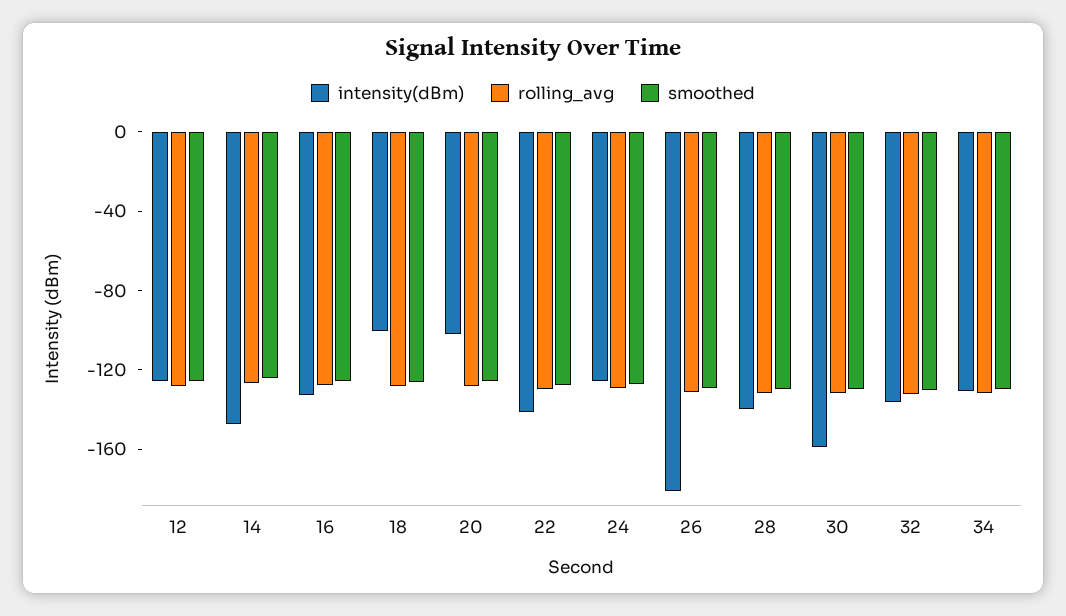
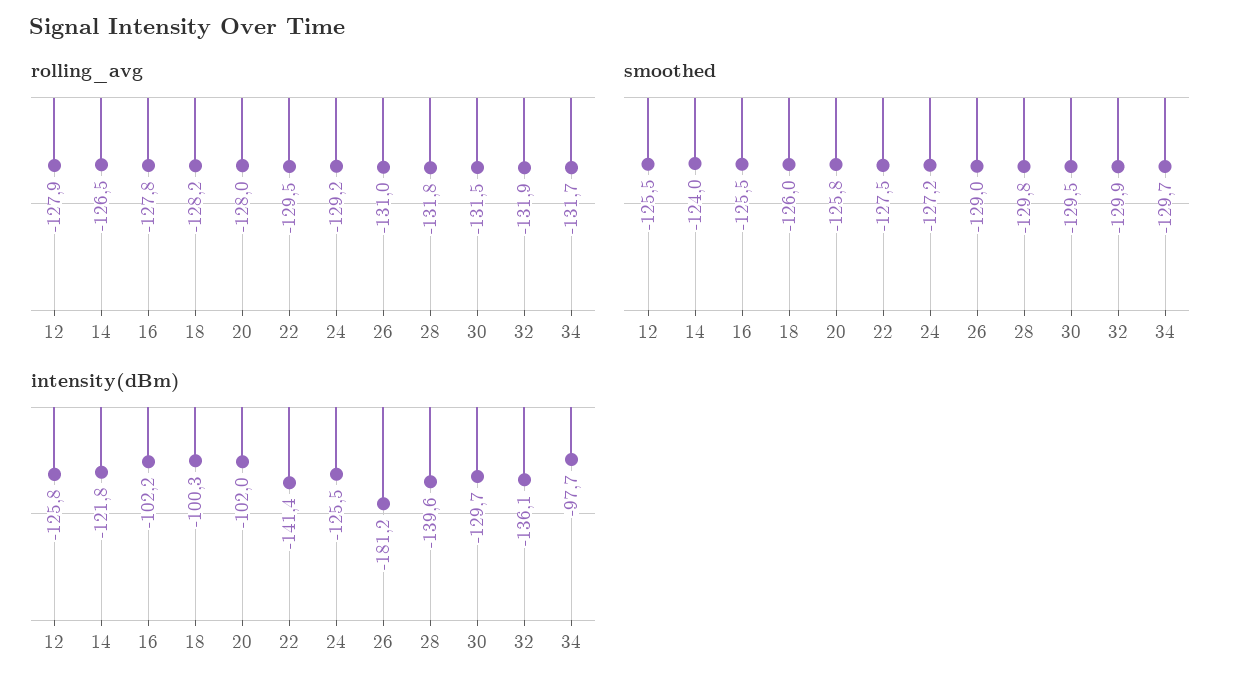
  {
    "intensity(dBm)": {
      "12": -125.8,
-     "14": -150,
+     "14": -121.8,
-     "16": -130,
+     "16": -102.2,
      "18": -100.3,
      "20": -102,
      "22": -141.4,
      "24": -125.5,
      "26": -181.2,
      "28": -139.6,
-     "30": -160,
+     "30": -129.7,
      "32": -136.1,
-     "34": -130
+     "34": -97.7
    },
    "rolling_avg": {
      "12": -127.9,
      "14": -126.5,
      "16": -127.8,
      "18": -128.2,
      "20": -128,
      "22": -129.5,
      "24": -129.2,
      "26": -131,
      "28": -131.8,
      "30": -131.5,
      "32": -131.9,
      "34": -131.7
    },
    "smoothed": {
      "12": -125.5,
      "14": -124,
      "16": -125.5,
      "18": -126,
      "20": -125.8,
      "22": -127.5,
      "24": -127.2,
      "26": -129,
      "28": -129.8,
      "30": -129.5,
      "32": -129.9,
      "34": -129.7
    }
  }

